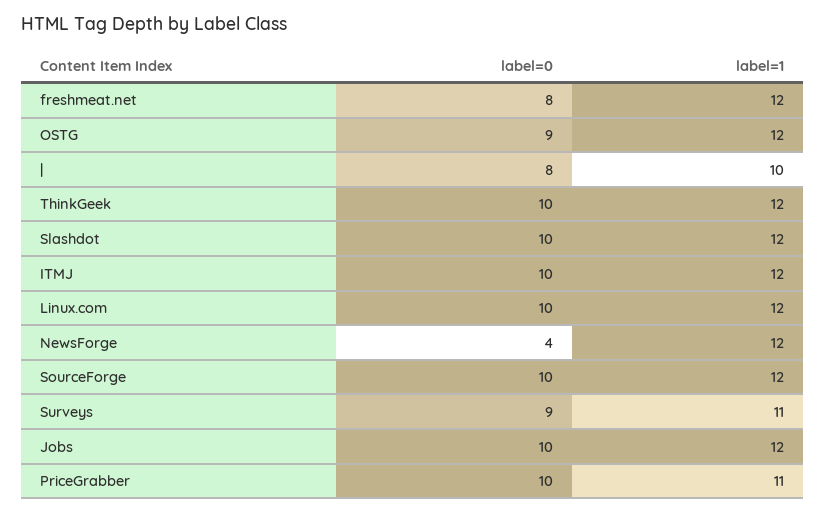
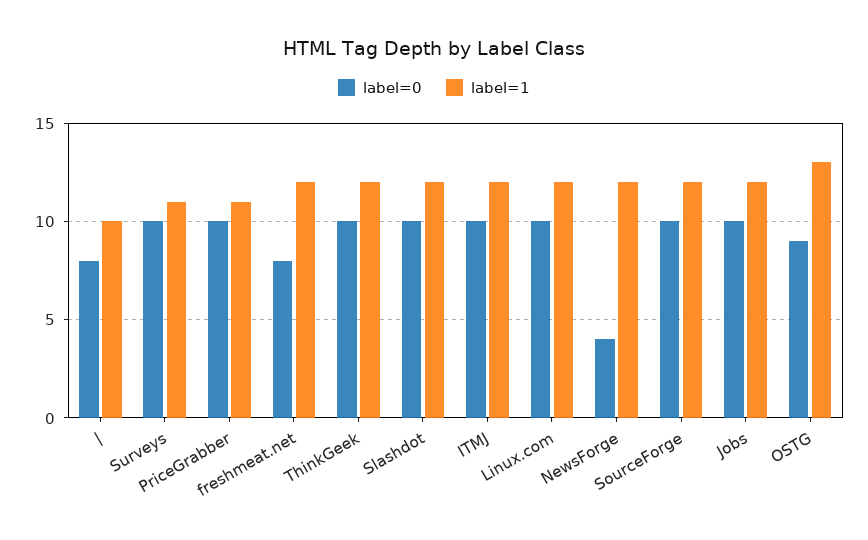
  {
    "label=0": {
      "freshmeat.net": 8,
      "OSTG": 9,
      "|": 8,
      "ThinkGeek": 10,
      "Slashdot": 10,
      "ITMJ": 10,
      "Linux.com": 10,
      "NewsForge": 4,
      "SourceForge": 10,
-     "Surveys": 9,
+     "Surveys": 10,
      "Jobs": 10,
      "PriceGrabber": 10
    },
    "label=1": {
      "freshmeat.net": 12,
-     "OSTG": 12,
+     "OSTG": 13,
      "|": 10,
      "ThinkGeek": 12,
      "Slashdot": 12,
      "ITMJ": 12,
      "Linux.com": 12,
      "NewsForge": 12,
      "SourceForge": 12,
      "Surveys": 11,
      "Jobs": 12,
      "PriceGrabber": 11
    }
  }

